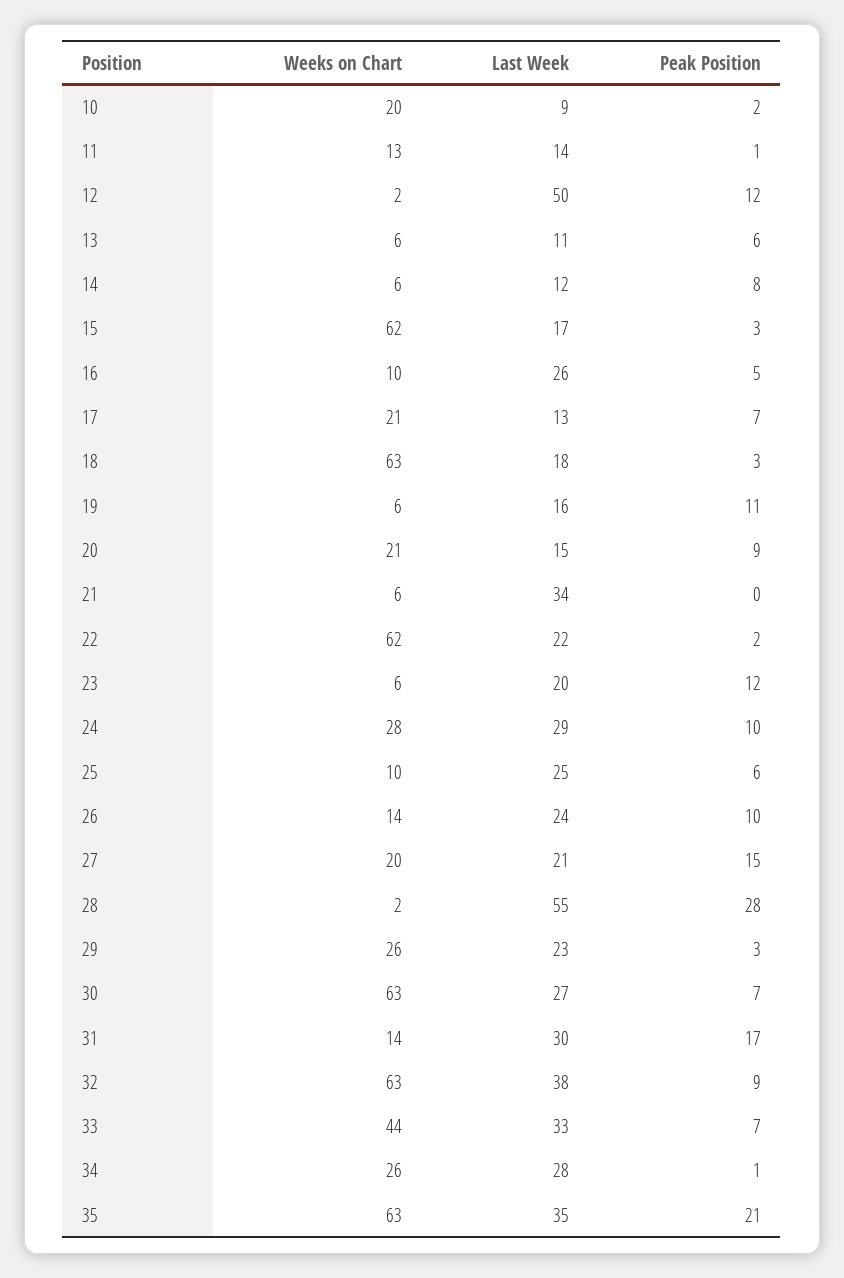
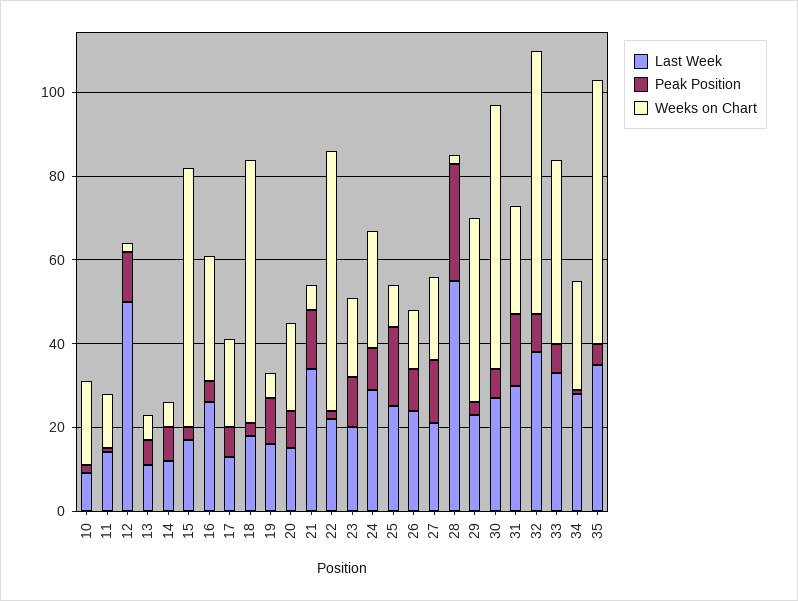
  {
    "Weeks on Chart": {
      "10": 20,
      "11": 13,
      "12": 2,
      "13": 6,
      "14": 6,
      "15": 62,
-     "16": 10,
+     "16": 30,
      "17": 21,
      "18": 63,
      "19": 6,
      "20": 21,
      "21": 6,
      "22": 62,
-     "23": 6,
+     "23": 20,
      "24": 28,
      "25": 10,
      "26": 14,
      "27": 20,
      "28": 2,
-     "29": 26,
+     "29": 45,
      "30": 63,
-     "31": 14,
+     "31": 25,
      "32": 63,
      "33": 44,
      "34": 26,
      "35": 63
    },
    "Last Week": {
      "10": 9,
      "11": 14,
      "12": 50,
      "13": 11,
      "14": 12,
      "15": 17,
      "16": 26,
      "17": 13,
      "18": 18,
      "19": 16,
      "20": 15,
      "21": 34,
      "22": 22,
      "23": 20,
      "24": 29,
      "25": 25,
      "26": 24,
      "27": 21,
      "28": 55,
      "29": 23,
      "30": 27,
      "31": 30,
      "32": 38,
      "33": 33,
      "34": 28,
      "35": 35
    },
    "Peak Position": {
      "10": 2,
      "11": 1,
      "12": 12,
      "13": 6,
      "14": 8,
      "15": 3,
      "16": 5,
      "17": 7,
      "18": 3,
      "19": 11,
      "20": 9,
-     "21": 0,
+     "21": 15,
      "22": 2,
      "23": 12,
      "24": 10,
-     "25": 6,
+     "25": 20,
      "26": 10,
      "27": 15,
      "28": 28,
      "29": 3,
      "30": 7,
      "31": 17,
      "32": 9,
      "33": 7,
      "34": 1,
-     "35": 21
+     "35": 5
    }
  }

